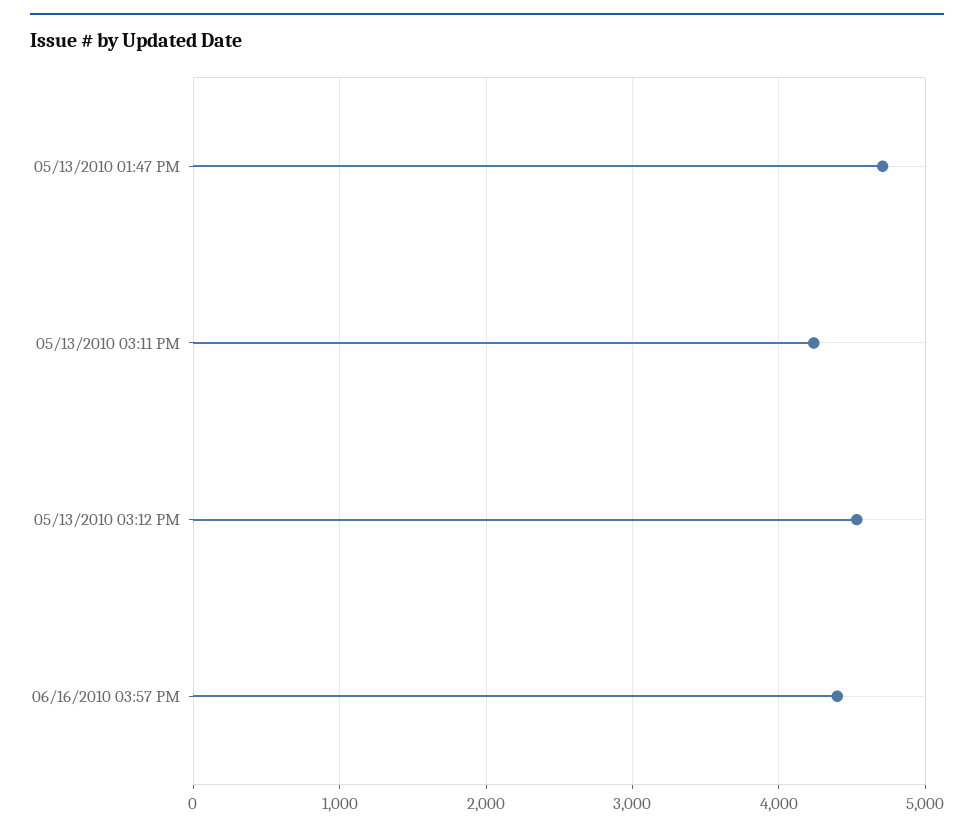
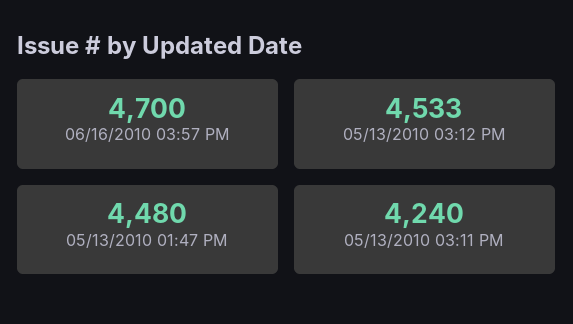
  {
-   "05/13/2010 01:47 PM": 4700,
+   "05/13/2010 01:47 PM": 4480,
    "05/13/2010 03:11 PM": 4240,
    "05/13/2010 03:12 PM": 4533,
-   "06/16/2010 03:57 PM": 4400
+   "06/16/2010 03:57 PM": 4700
  }

